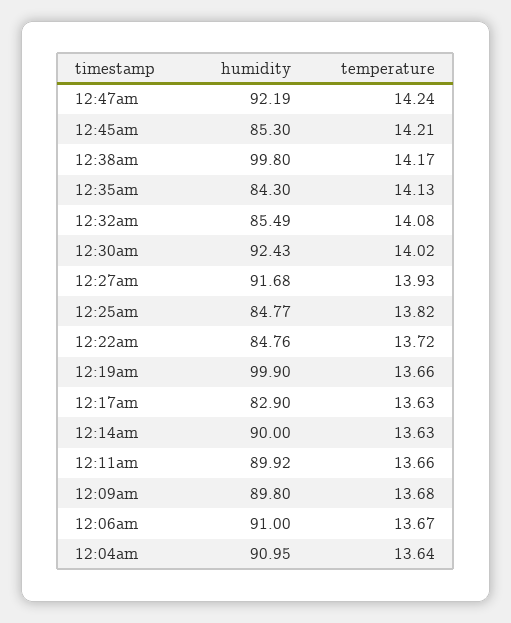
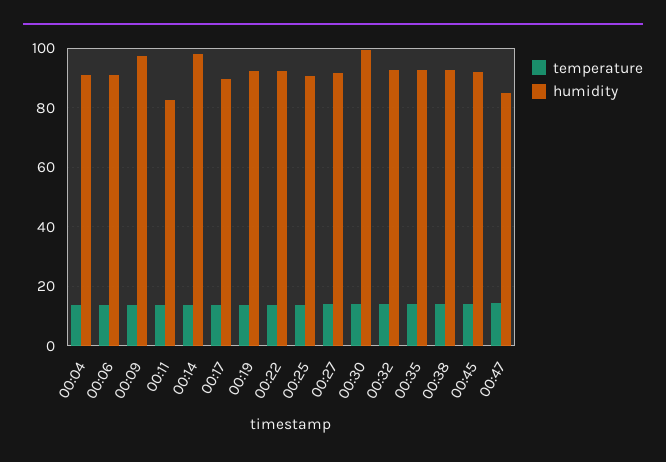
  {
    "humidity": {
-     "12:47am": 92.19,
+     "12:47am": 85,
-     "12:45am": 85.3,
+     "12:45am": 92.5,
-     "12:38am": 99.8,
+     "12:38am": 92.5,
-     "12:35am": 84.3,
+     "12:35am": 92.5,
-     "12:32am": 85.49,
+     "12:32am": 92.5,
-     "12:30am": 92.43,
+     "12:30am": 100,
      "12:27am": 91.68,
-     "12:25am": 84.77,
+     "12:25am": 90,
-     "12:22am": 84.76,
+     "12:22am": 92.5,
-     "12:19am": 99.9,
+     "12:19am": 92.5,
-     "12:17am": 82.9,
+     "12:17am": 90,
-     "12:14am": 90,
+     "12:14am": 97.5,
-     "12:11am": 89.92,
+     "12:11am": 82.5,
-     "12:09am": 89.8,
+     "12:09am": 97.5,
      "12:06am": 91,
      "12:04am": 90.95
    },
    "temperature": {
      "12:47am": 14.24,
      "12:45am": 14.21,
      "12:38am": 14.17,
      "12:35am": 14.13,
      "12:32am": 14.08,
      "12:30am": 14.02,
      "12:27am": 13.93,
      "12:25am": 13.82,
      "12:22am": 13.72,
      "12:19am": 13.66,
      "12:17am": 13.63,
      "12:14am": 13.63,
      "12:11am": 13.66,
      "12:09am": 13.68,
      "12:06am": 13.67,
      "12:04am": 13.64
    }
  }

